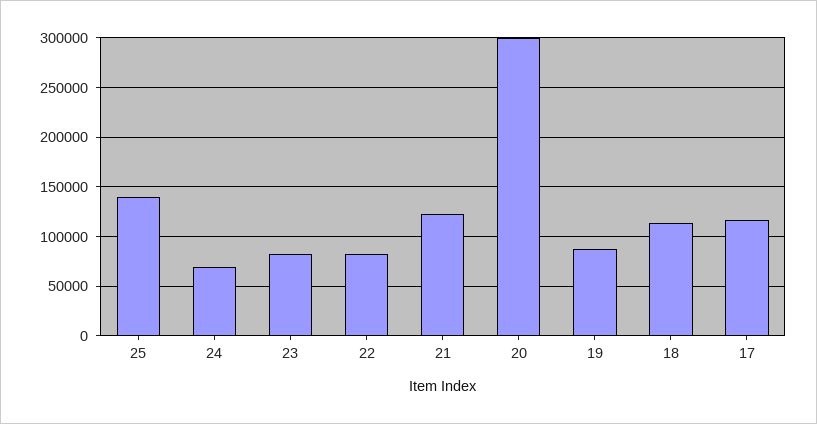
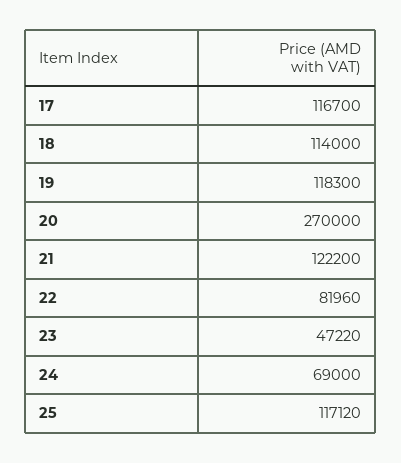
  {
-   "25": 140000,
+   "25": 117120,
    "24": 69000,
-   "23": 80000,
+   "23": 47220,
    "22": 81960,
    "21": 122200,
-   "20": 300000,
+   "20": 270000,
-   "19": 90000,
+   "19": 118300,
    "18": 114000,
    "17": 116700
  }

